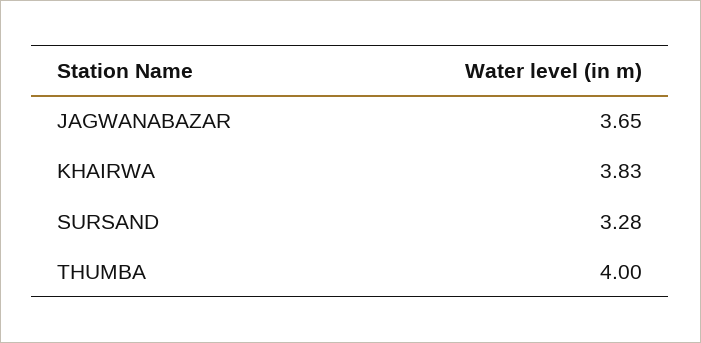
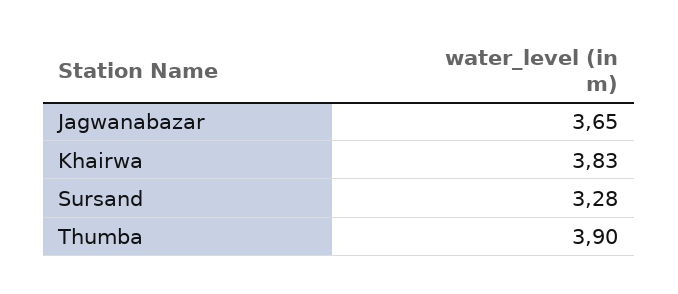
  {
    "JAGWANABAZAR": 3.65,
    "KHAIRWA": 3.83,
    "SURSAND": 3.28,
-   "THUMBA": 4
+   "THUMBA": 3.9
  }

